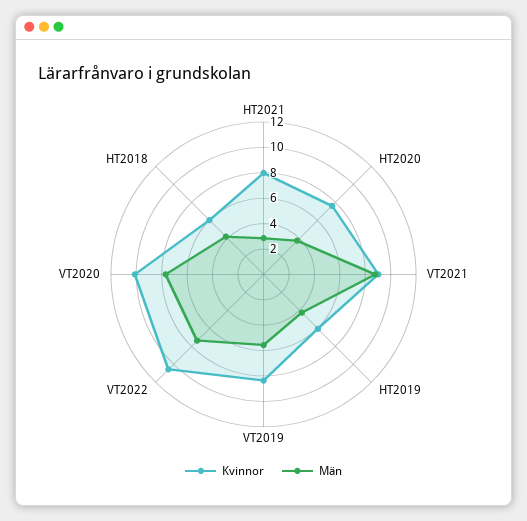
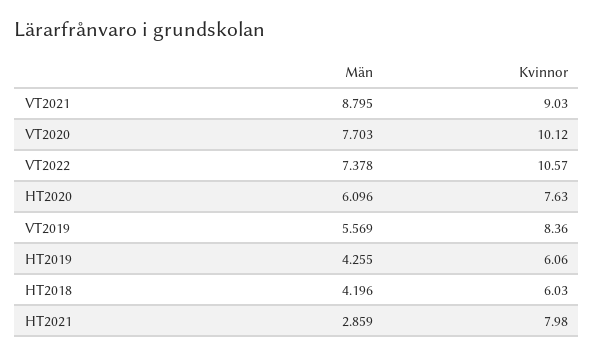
  {
    "Kvinnor": {
      "HT2021": 7.98,
      "HT2020": 7.63,
      "VT2021": 9.03,
      "HT2019": 6.06,
      "VT2019": 8.36,
      "VT2022": 10.57,
      "VT2020": 10.12,
      "HT2018": 6.03
    },
    "Män": {
      "HT2021": 2.859,
-     "HT2020": 4,
+     "HT2020": 6.096,
      "VT2021": 8.795,
      "HT2019": 4.255,
      "VT2019": 5.569,
      "VT2022": 7.378,
      "VT2020": 7.703,
      "HT2018": 4.196
    }
  }

